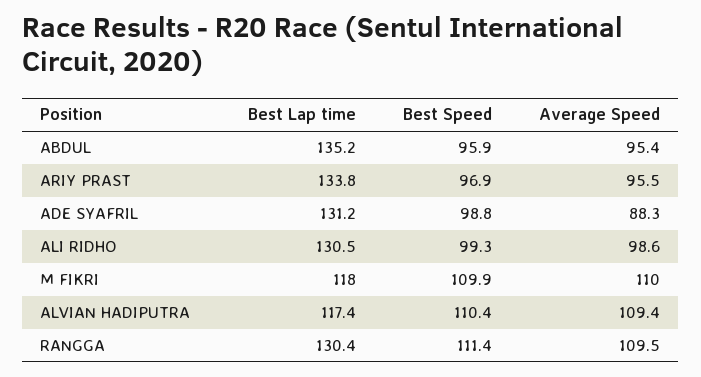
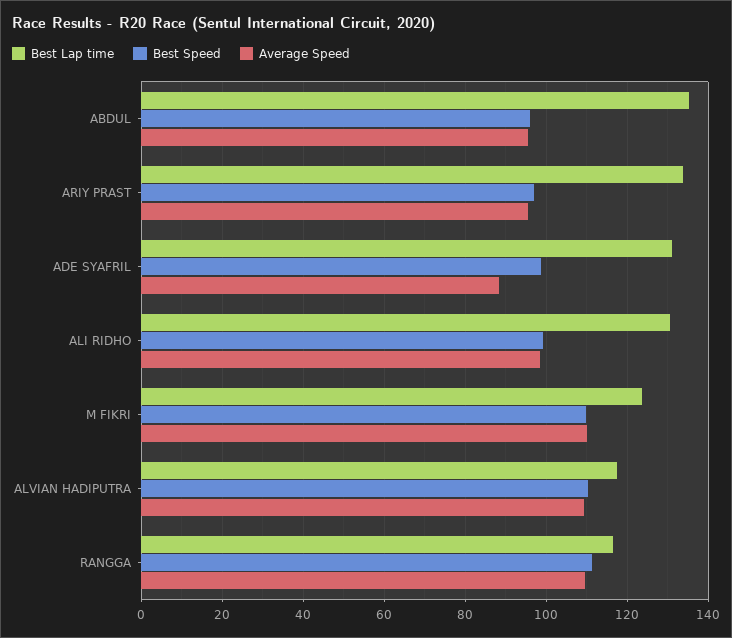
  {
    "Best Lap time": {
      "ABDUL": 135.2,
      "ARIY PRAST": 133.8,
      "ADE SYAFRIL": 131.2,
      "ALI RIDHO": 130.5,
-     "M FIKRI": 118,
+     "M FIKRI": 124,
      "ALVIAN HADIPUTRA": 117.4,
-     "RANGGA": 130.4
+     "RANGGA": 116
    },
    "Best Speed": {
      "ABDUL": 95.9,
      "ARIY PRAST": 96.9,
      "ADE SYAFRIL": 98.8,
      "ALI RIDHO": 99.3,
      "M FIKRI": 109.9,
      "ALVIAN HADIPUTRA": 110.4,
      "RANGGA": 111.4
    },
    "Average Speed": {
      "ABDUL": 95.4,
      "ARIY PRAST": 95.5,
      "ADE SYAFRIL": 88.3,
      "ALI RIDHO": 98.6,
      "M FIKRI": 110,
      "ALVIAN HADIPUTRA": 109.4,
      "RANGGA": 109.5
    }
  }

